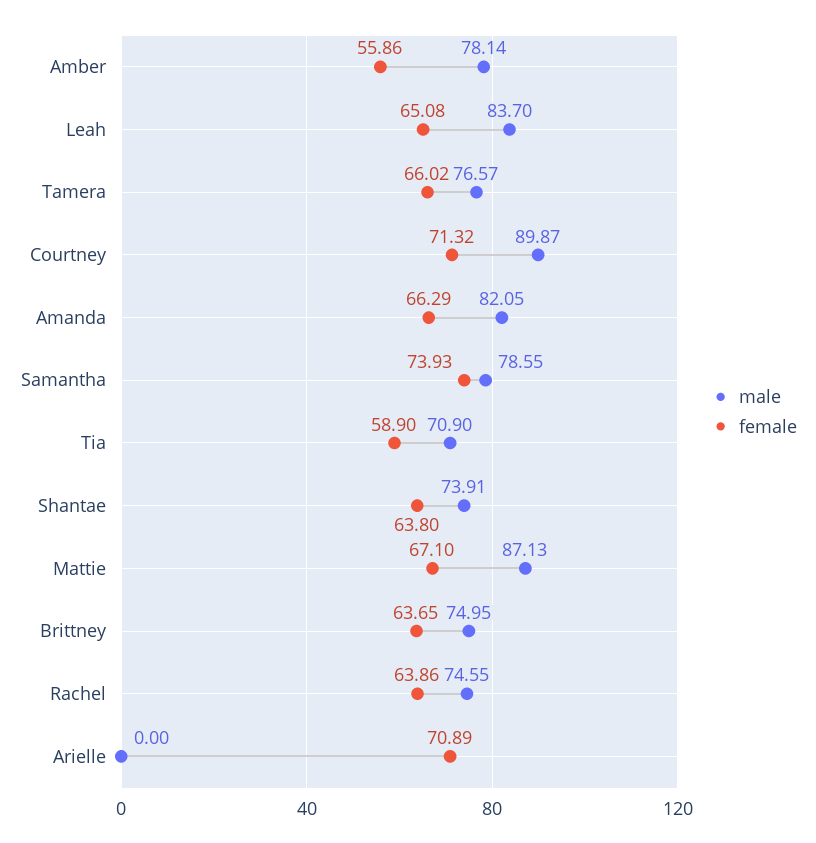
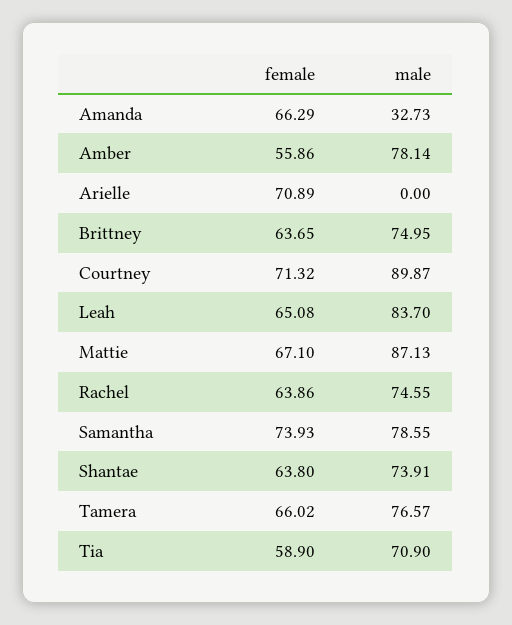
  {
    "male": {
      "Amber": 78.14,
      "Leah": 83.7,
      "Tamera": 76.57,
      "Courtney": 89.87,
-     "Amanda": 82.05,
+     "Amanda": 32.73,
      "Samantha": 78.55,
      "Tia": 70.9,
      "Shantae": 73.91,
      "Mattie": 87.13,
      "Brittney": 74.95,
      "Rachel": 74.55,
      "Arielle": 0
    },
    "female": {
      "Amber": 55.86,
      "Leah": 65.08,
      "Tamera": 66.02,
      "Courtney": 71.32,
      "Amanda": 66.29,
      "Samantha": 73.93,
      "Tia": 58.9,
      "Shantae": 63.8,
      "Mattie": 67.1,
      "Brittney": 63.65,
      "Rachel": 63.86,
      "Arielle": 70.89
    }
  }

